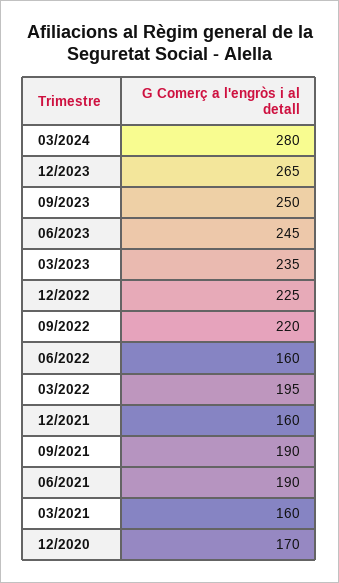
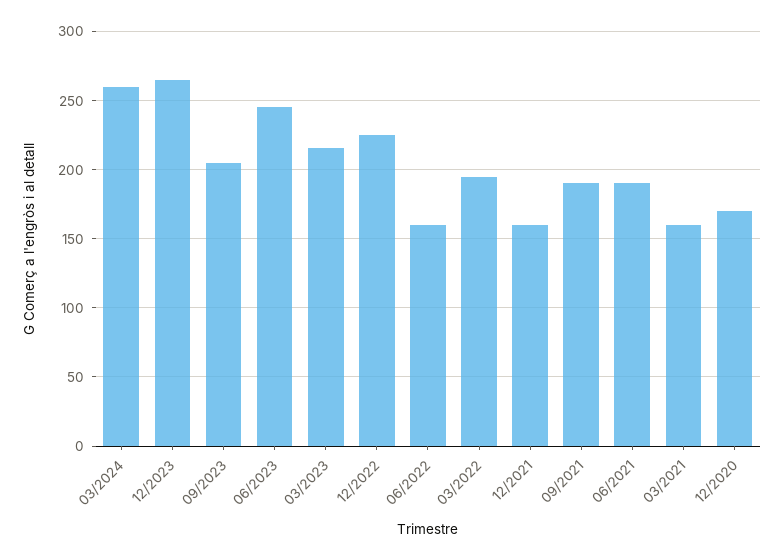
  {
-   "03/2024": 280,
+   "03/2024": 260,
    "12/2023": 265,
-   "09/2023": 250,
+   "09/2023": 205,
    "06/2023": 245,
-   "03/2023": 235,
+   "03/2023": 215,
    "12/2022": 225,
-   "09/2022": 220,
    "06/2022": 160,
    "03/2022": 195,
    "12/2021": 160,
    "09/2021": 190,
    "06/2021": 190,
    "03/2021": 160,
    "12/2020": 170
  }

